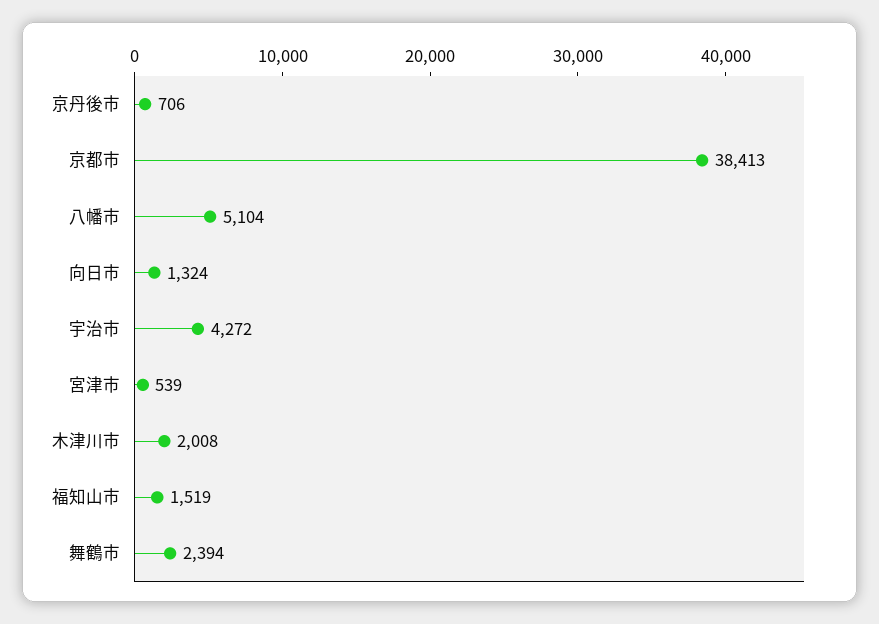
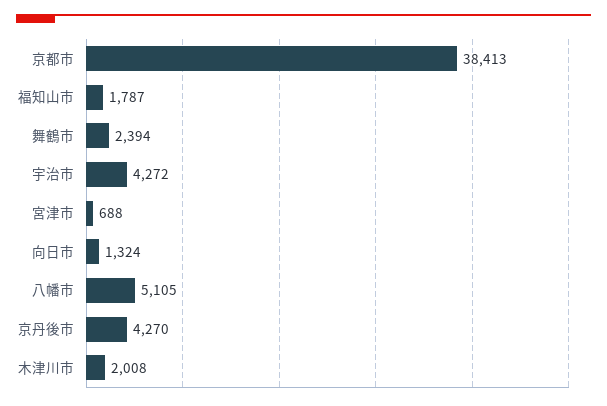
  {
-   "京丹後市": 706,
+   "京丹後市": 4270,
    "京都市": 38413,
-   "八幡市": 5104,
+   "八幡市": 5105,
    "向日市": 1324,
    "宇治市": 4272,
-   "宮津市": 539,
+   "宮津市": 688,
    "木津川市": 2008,
-   "福知山市": 1519,
+   "福知山市": 1787,
    "舞鶴市": 2394
  }

